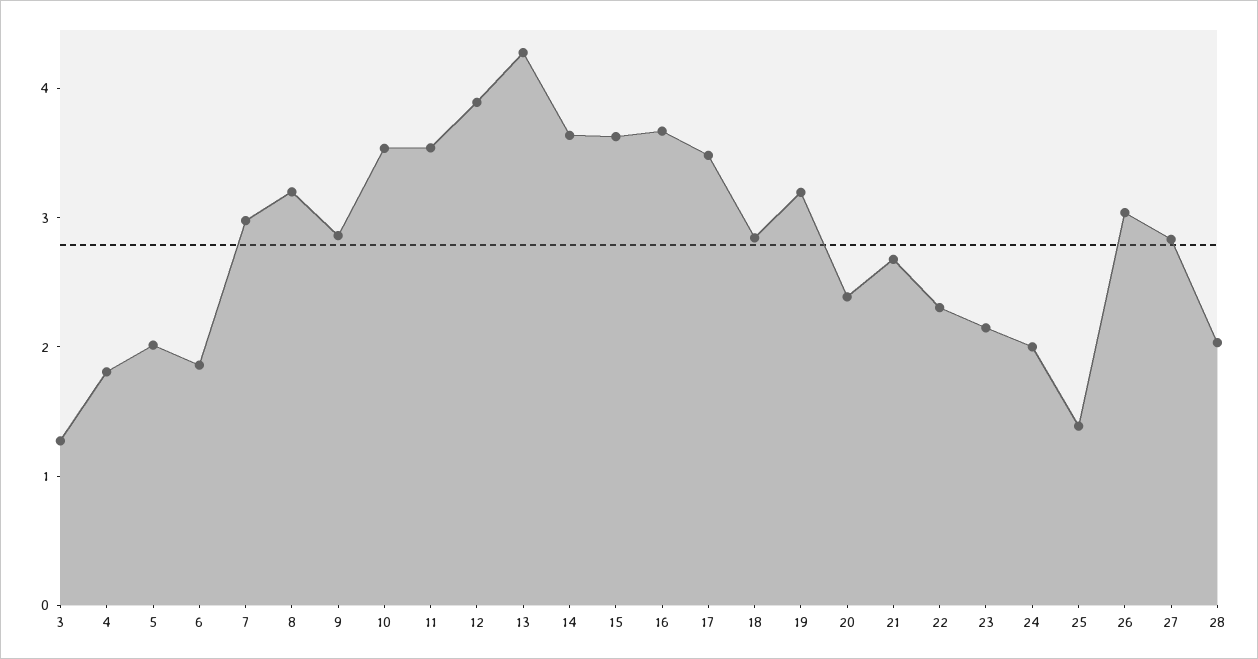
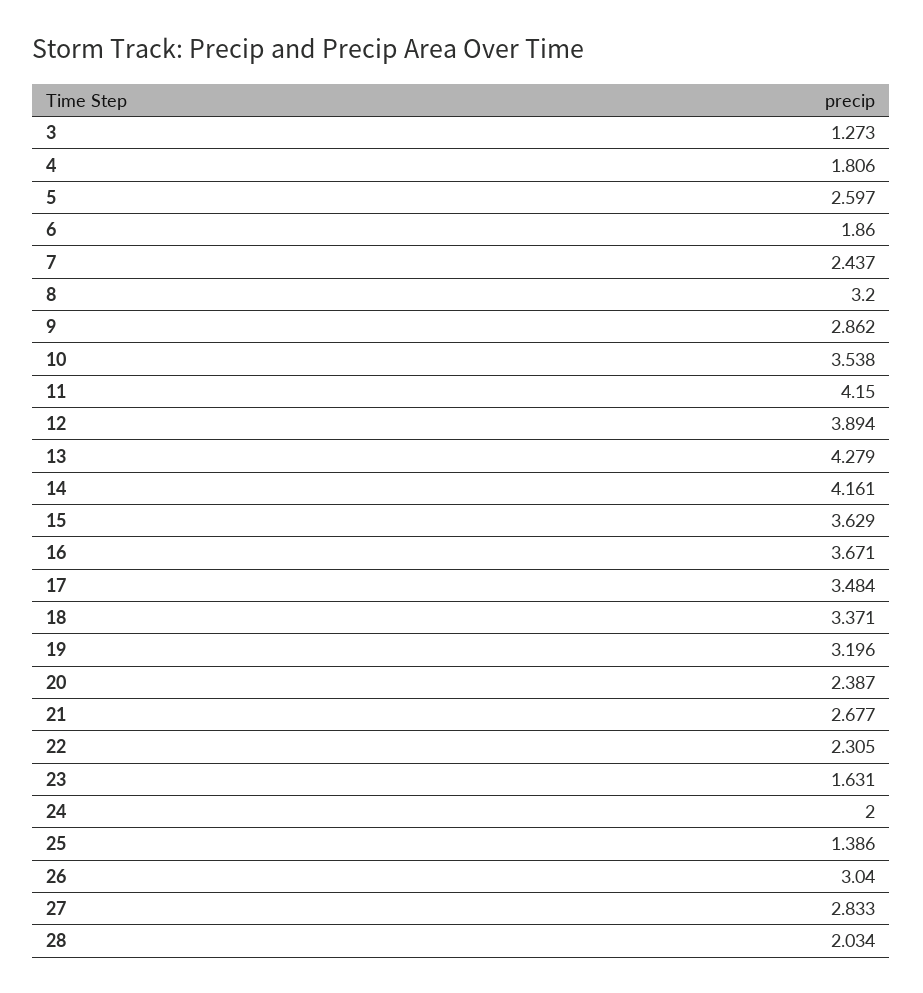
  {
    "3": 1.273,
    "4": 1.806,
-   "5": 2,
+   "5": 2.597,
    "6": 1.86,
-   "7": 3,
+   "7": 2.437,
    "8": 3.2,
    "9": 2.862,
    "10": 3.538,
-   "11": 3.6,
+   "11": 4.15,
    "12": 3.894,
    "13": 4.279,
-   "14": 3.6,
+   "14": 4.161,
    "15": 3.629,
    "16": 3.671,
    "17": 3.484,
-   "18": 2.8,
+   "18": 3.371,
    "19": 3.196,
    "20": 2.387,
    "21": 2.677,
    "22": 2.305,
-   "23": 2.2,
+   "23": 1.631,
    "24": 2,
    "25": 1.386,
    "26": 3.04,
    "27": 2.833,
    "28": 2.034
  }

